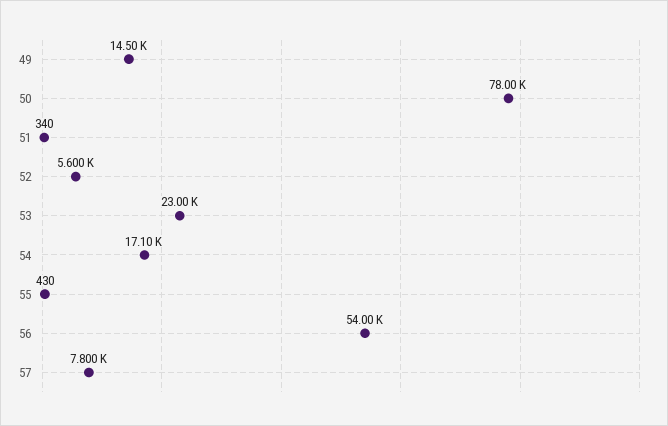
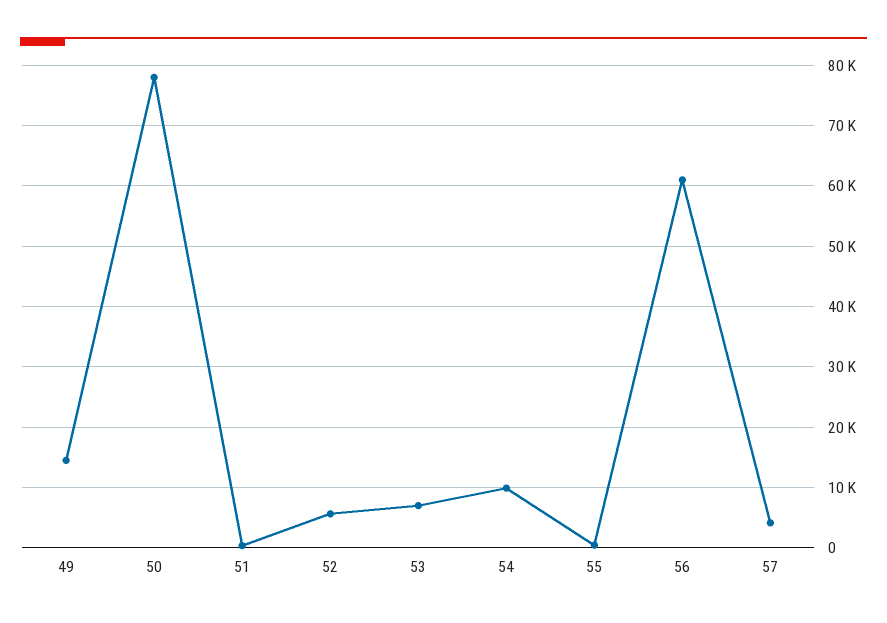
  {
    "49": 14500,
    "50": 78000,
    "51": 340,
    "52": 5600,
-   "53": 23000,
+   "53": 7000,
-   "54": 17100,
+   "54": 10000,
    "55": 430,
-   "56": 54000,
+   "56": 61000,
-   "57": 7800
+   "57": 4000
  }

